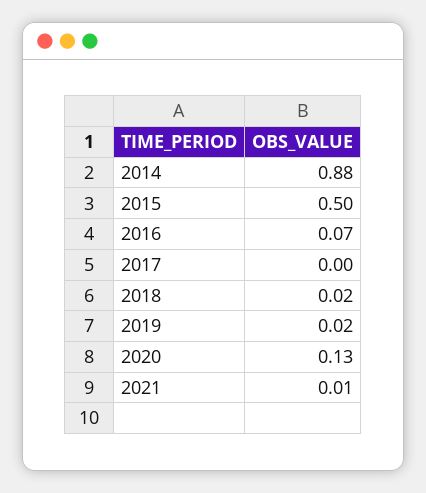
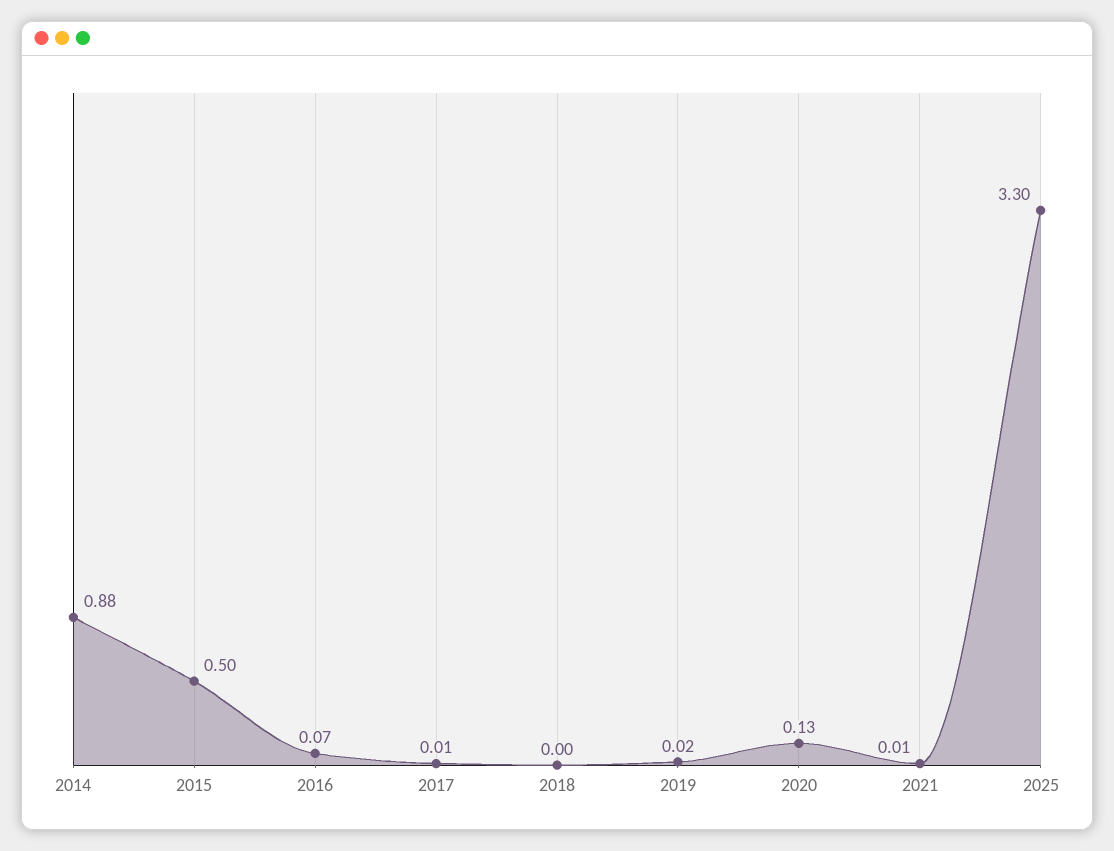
  {
    "2014": 0.88,
    "2015": 0.5,
    "2016": 0.07,
-   "2017": 0,
+   "2017": 0.01,
-   "2018": 0.02,
+   "2018": 0,
    "2019": 0.02,
    "2020": 0.13,
-   "2021": 0.01
+   "2021": 0.01,
+   "2025": 3.3
  }

